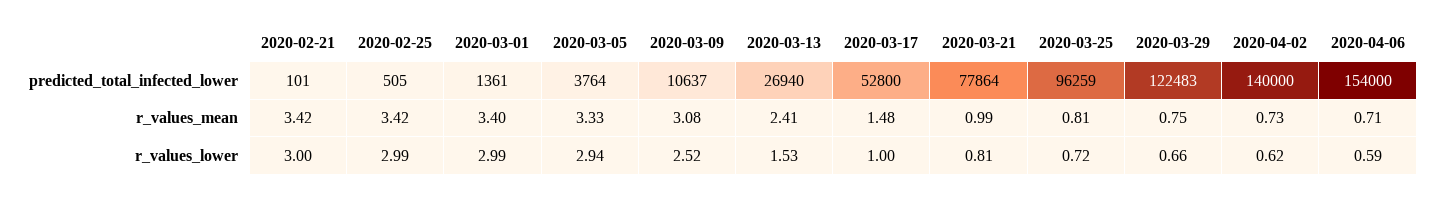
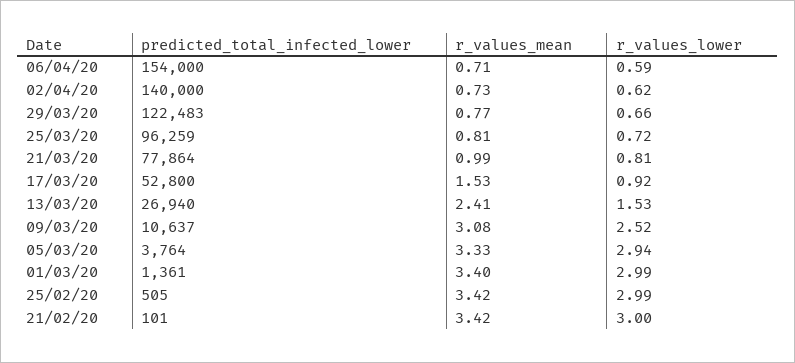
  {
    "2020-02-21": {
      "predicted_total_infected_lower": 101,
      "r_values_mean": 3.42,
      "r_values_lower": 3
    },
    "2020-02-25": {
      "predicted_total_infected_lower": 505,
      "r_values_mean": 3.42,
      "r_values_lower": 2.99
    },
    "2020-03-01": {
      "predicted_total_infected_lower": 1361,
      "r_values_mean": 3.4,
      "r_values_lower": 2.99
    },
    "2020-03-05": {
      "predicted_total_infected_lower": 3764,
      "r_values_mean": 3.33,
      "r_values_lower": 2.94
    },
    "2020-03-09": {
      "predicted_total_infected_lower": 10637,
      "r_values_mean": 3.08,
      "r_values_lower": 2.52
    },
    "2020-03-13": {
      "predicted_total_infected_lower": 26940,
      "r_values_mean": 2.41,
      "r_values_lower": 1.53
    },
    "2020-03-17": {
      "predicted_total_infected_lower": 52800,
-     "r_values_mean": 1.48,
+     "r_values_mean": 1.53,
-     "r_values_lower": 1
+     "r_values_lower": 0.92
    },
    "2020-03-21": {
      "predicted_total_infected_lower": 77864,
      "r_values_mean": 0.99,
      "r_values_lower": 0.81
    },
    "2020-03-25": {
      "predicted_total_infected_lower": 96259,
      "r_values_mean": 0.81,
      "r_values_lower": 0.72
    },
    "2020-03-29": {
      "predicted_total_infected_lower": 122483,
-     "r_values_mean": 0.75,
+     "r_values_mean": 0.77,
      "r_values_lower": 0.66
    },
    "2020-04-02": {
      "predicted_total_infected_lower": 140000,
      "r_values_mean": 0.73,
      "r_values_lower": 0.62
    },
    "2020-04-06": {
      "predicted_total_infected_lower": 154000,
      "r_values_mean": 0.71,
      "r_values_lower": 0.59
    }
  }

